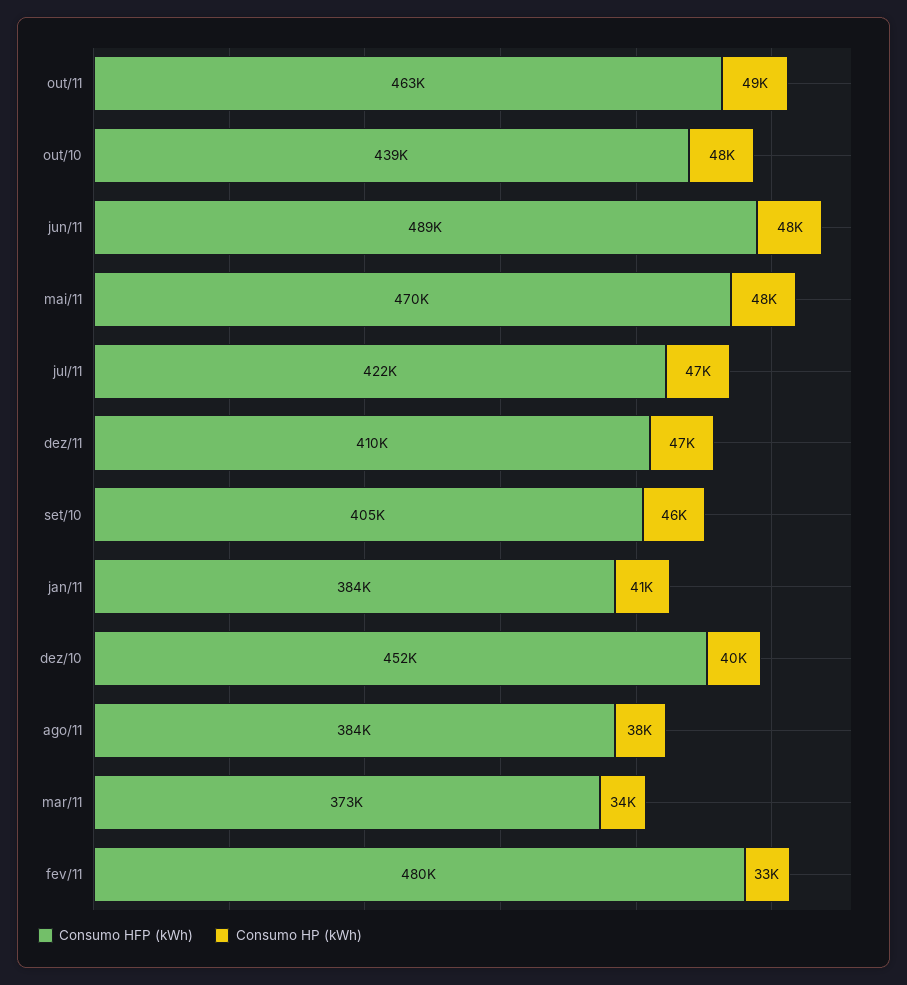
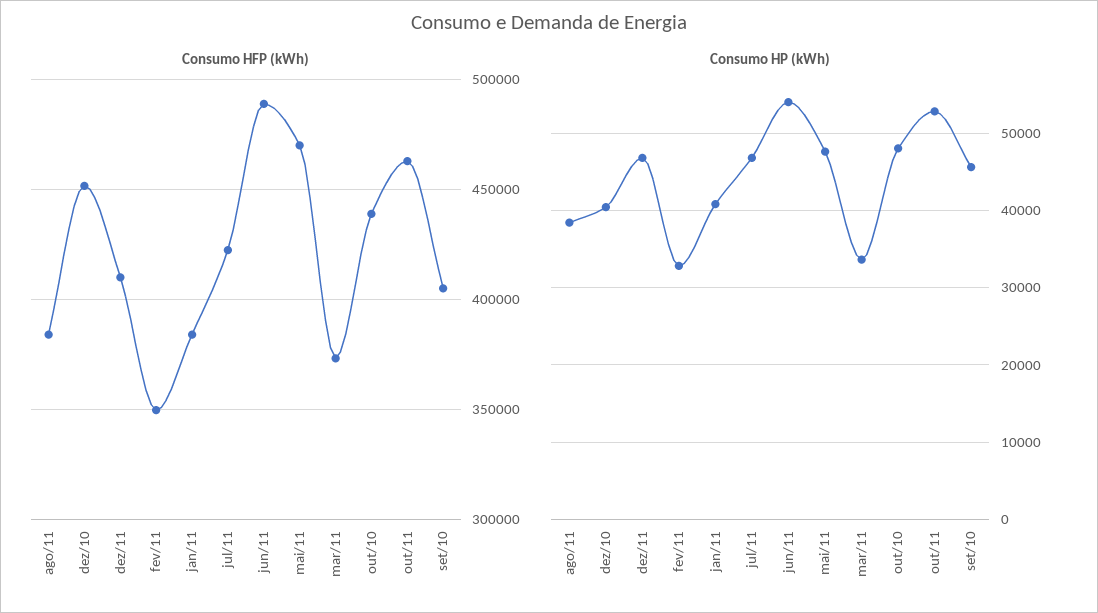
  {
    "Consumo HFP (kWh)": {
      "out/11": 463000,
      "out/10": 439000,
      "jun/11": 489000,
      "mai/11": 470000,
      "jul/11": 422000,
      "dez/11": 410000,
      "set/10": 405000,
      "jan/11": 384000,
      "dez/10": 452000,
      "ago/11": 384000,
      "mar/11": 373000,
-     "fev/11": 480000
+     "fev/11": 350000
    },
    "Consumo HP (kWh)": {
-     "out/11": 49000,
+     "out/11": 53000,
      "out/10": 48000,
-     "jun/11": 48000,
+     "jun/11": 54000,
      "mai/11": 48000,
      "jul/11": 47000,
      "dez/11": 47000,
      "set/10": 46000,
      "jan/11": 41000,
      "dez/10": 40000,
      "ago/11": 38000,
      "mar/11": 34000,
      "fev/11": 33000
    }
  }

